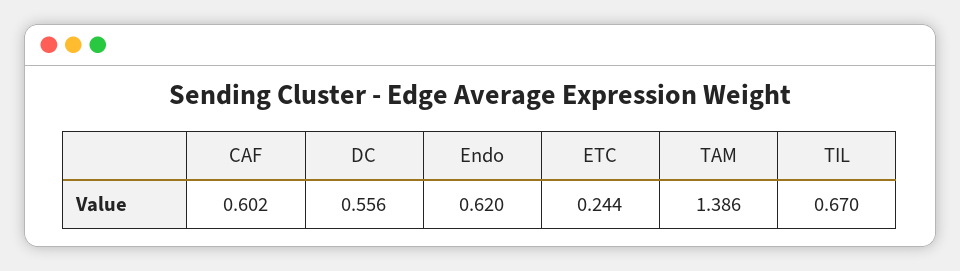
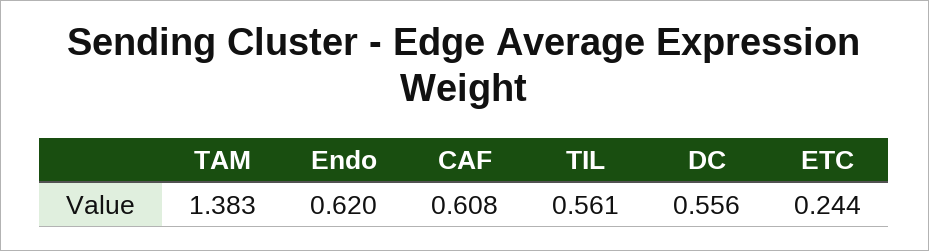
  {
-   "CAF": 0.602,
+   "CAF": 0.608,
    "DC": 0.556,
    "Endo": 0.62,
    "ETC": 0.244,
-   "TAM": 1.386,
+   "TAM": 1.383,
-   "TIL": 0.67
+   "TIL": 0.561
  }

